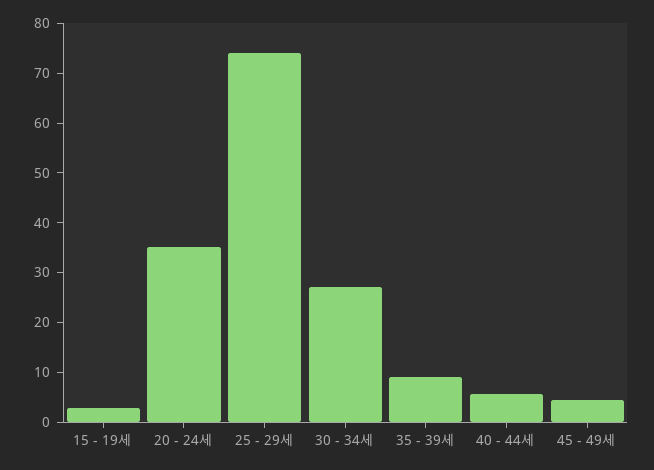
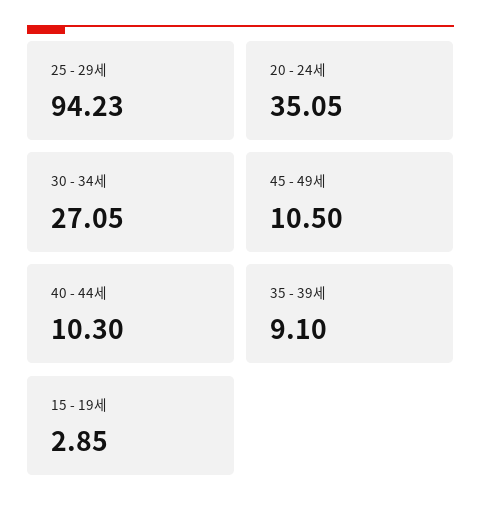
  {
    "15 - 19세": 2.85,
    "20 - 24세": 35.05,
-   "25 - 29세": 74,
+   "25 - 29세": 94.23,
    "30 - 34세": 27.05,
    "35 - 39세": 9.1,
-   "40 - 44세": 6,
+   "40 - 44세": 10.3,
-   "45 - 49세": 4
+   "45 - 49세": 10.5
  }

